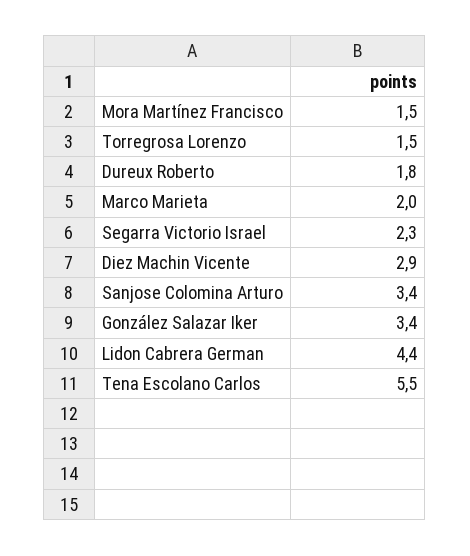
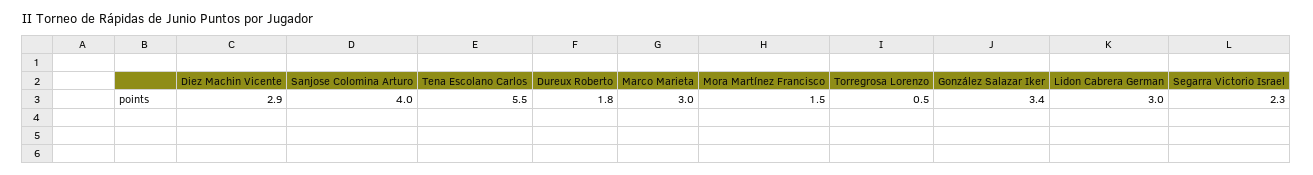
  {
    "Mora Martínez Francisco": 1.5,
-   "Torregrosa Lorenzo": 1.5,
+   "Torregrosa Lorenzo": 0.5,
    "Dureux Roberto": 1.8,
-   "Marco Marieta": 2,
+   "Marco Marieta": 3,
    "Segarra Victorio Israel": 2.3,
    "Diez Machin Vicente": 2.9,
-   "Sanjose Colomina Arturo": 3.4,
+   "Sanjose Colomina Arturo": 4,
    "González Salazar Iker": 3.4,
-   "Lidon Cabrera German": 4.4,
+   "Lidon Cabrera German": 3,
    "Tena Escolano Carlos": 5.5
  }

